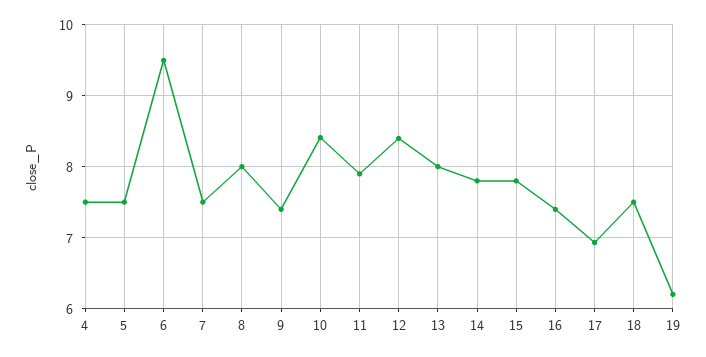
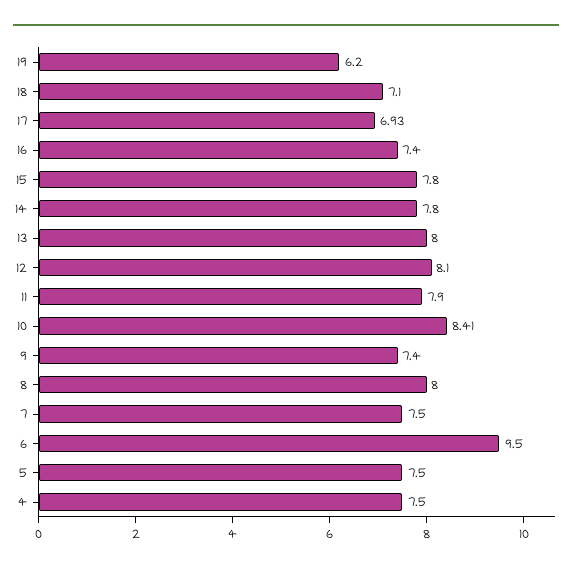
  {
    "4": 7.5,
    "5": 7.5,
    "6": 9.5,
    "7": 7.5,
    "8": 8,
    "9": 7.4,
    "10": 8.41,
    "11": 7.9,
-   "12": 8.4,
+   "12": 8.1,
    "13": 8,
    "14": 7.8,
    "15": 7.8,
    "16": 7.4,
    "17": 6.93,
-   "18": 7.5,
+   "18": 7.1,
    "19": 6.2
  }

